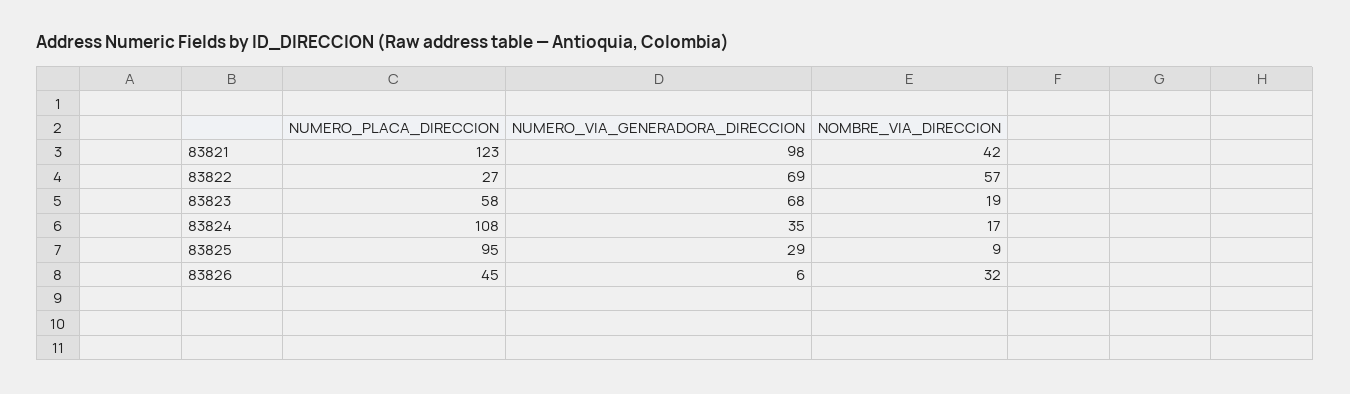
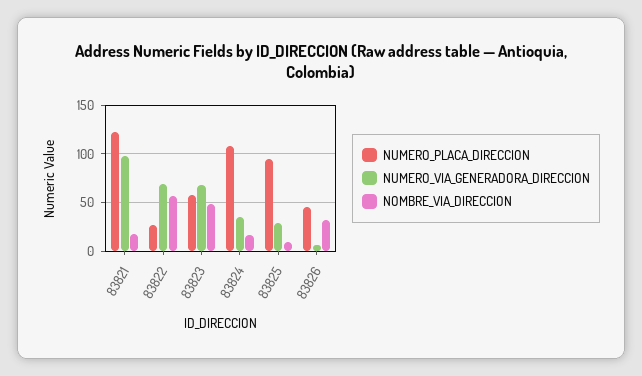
  {
    "NUMERO_PLACA_DIRECCION": {
      "83821": 123,
      "83822": 27,
      "83823": 58,
      "83824": 108,
      "83825": 95,
      "83826": 45
    },
    "NUMERO_VIA_GENERADORA_DIRECCION": {
      "83821": 98,
      "83822": 69,
      "83823": 68,
      "83824": 35,
      "83825": 29,
      "83826": 6
    },
    "NOMBRE_VIA_DIRECCION": {
-     "83821": 42,
+     "83821": 20,
      "83822": 57,
-     "83823": 19,
+     "83823": 50,
      "83824": 17,
      "83825": 9,
      "83826": 32
    }
  }

